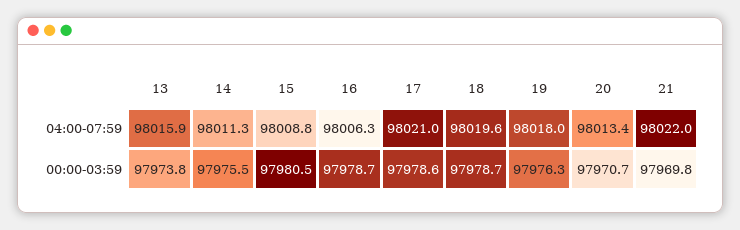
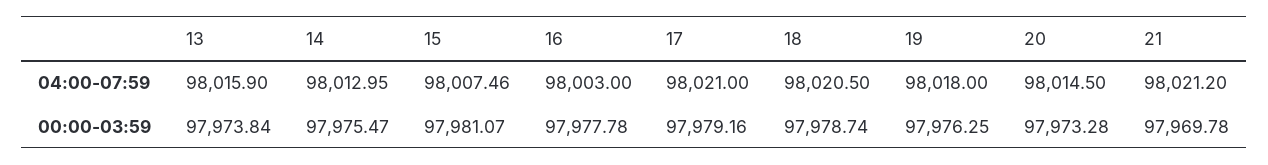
  {
    "13": {
      "04:00-07:59": 98015.9,
      "00:00-03:59": 97973.84
    },
    "14": {
-     "04:00-07:59": 98011.3,
+     "04:00-07:59": 98012.95,
      "00:00-03:59": 97975.47
    },
    "15": {
-     "04:00-07:59": 98008.8,
+     "04:00-07:59": 98007.46,
-     "00:00-03:59": 97980.5
+     "00:00-03:59": 97981.07
    },
    "16": {
-     "04:00-07:59": 98006.3,
+     "04:00-07:59": 98003,
-     "00:00-03:59": 97978.7
+     "00:00-03:59": 97977.78
    },
    "17": {
      "04:00-07:59": 98021,
-     "00:00-03:59": 97978.6
+     "00:00-03:59": 97979.16
    },
    "18": {
-     "04:00-07:59": 98019.6,
+     "04:00-07:59": 98020.5,
      "00:00-03:59": 97978.74
    },
    "19": {
      "04:00-07:59": 98018,
      "00:00-03:59": 97976.25
    },
    "20": {
-     "04:00-07:59": 98013.4,
+     "04:00-07:59": 98014.5,
-     "00:00-03:59": 97970.7
+     "00:00-03:59": 97973.28
    },
    "21": {
-     "04:00-07:59": 98022,
+     "04:00-07:59": 98021.2,
      "00:00-03:59": 97969.78
    }
  }

